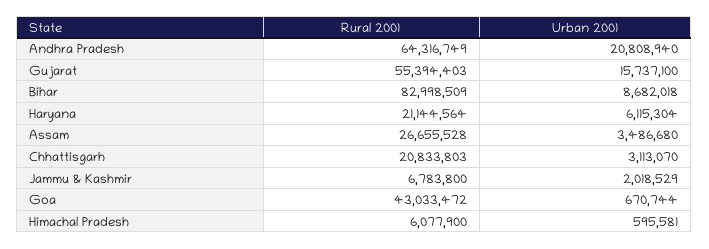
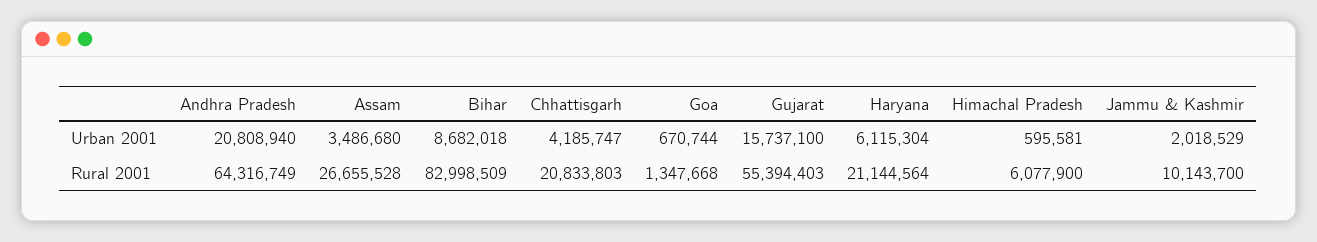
  {
    "Rural 2001": {
      "Andhra Pradesh": 64316749,
      "Gujarat": 55394403,
      "Bihar": 82998509,
      "Haryana": 21144564,
      "Assam": 26655528,
      "Chhattisgarh": 20833803,
-     "Jammu & Kashmir": 6783800,
+     "Jammu & Kashmir": 10143700,
-     "Goa": 43033472,
+     "Goa": 1347668,
      "Himachal Pradesh": 6077900
    },
    "Urban 2001": {
      "Andhra Pradesh": 20808940,
      "Gujarat": 15737100,
      "Bihar": 8682018,
      "Haryana": 6115304,
      "Assam": 3486680,
-     "Chhattisgarh": 3113070,
+     "Chhattisgarh": 4185747,
      "Jammu & Kashmir": 2018529,
      "Goa": 670744,
      "Himachal Pradesh": 595581
    }
  }

